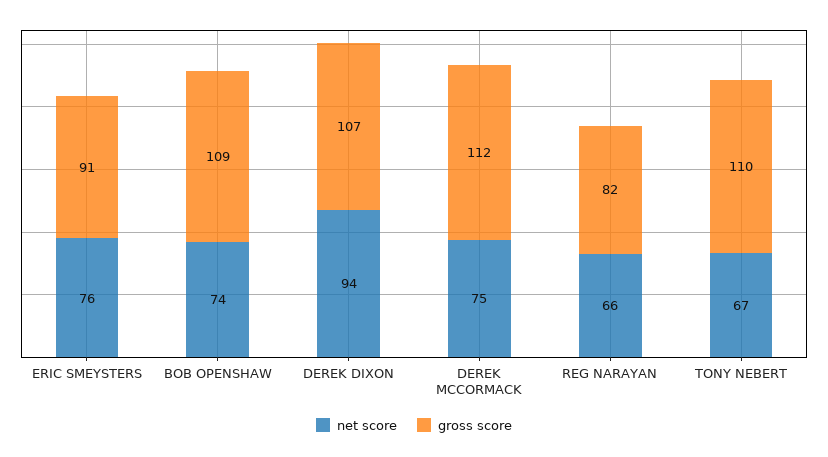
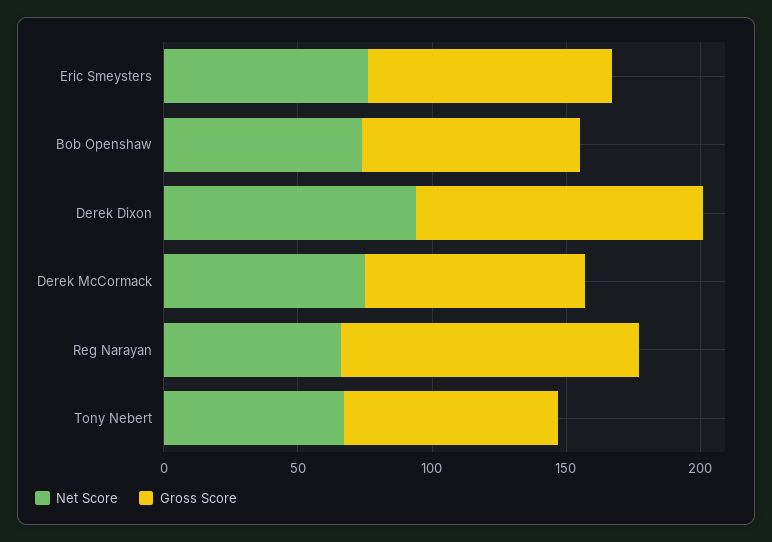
  {
    "net score": {
      "ERIC SMEYSTERS": 76,
      "BOB OPENSHAW": 74,
      "DEREK DIXON": 94,
      "DEREK MCCORMACK": 75,
      "REG NARAYAN": 66,
      "TONY NEBERT": 67
    },
    "gross score": {
      "ERIC SMEYSTERS": 91,
-     "BOB OPENSHAW": 109,
+     "BOB OPENSHAW": 80,
      "DEREK DIXON": 107,
-     "DEREK MCCORMACK": 112,
+     "DEREK MCCORMACK": 80,
-     "REG NARAYAN": 82,
+     "REG NARAYAN": 110,
-     "TONY NEBERT": 110
+     "TONY NEBERT": 80
    }
  }

